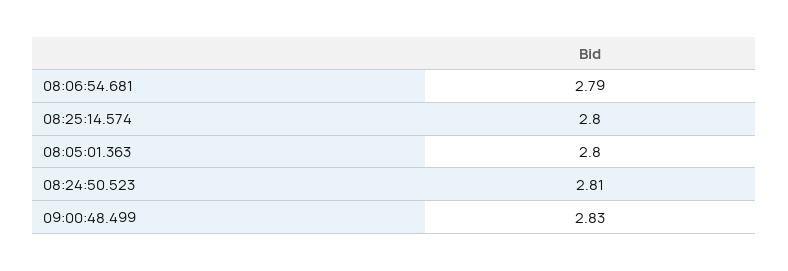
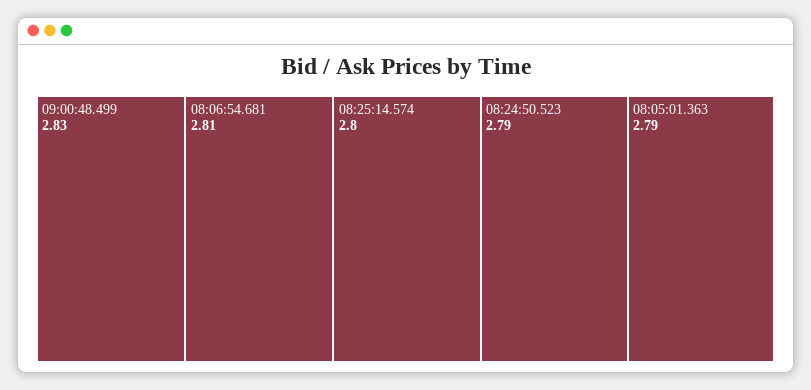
  {
-   "08:06:54.681": 2.79,
+   "08:06:54.681": 2.81,
    "08:25:14.574": 2.8,
-   "08:05:01.363": 2.8,
+   "08:05:01.363": 2.79,
-   "08:24:50.523": 2.81,
+   "08:24:50.523": 2.79,
    "09:00:48.499": 2.83
  }

